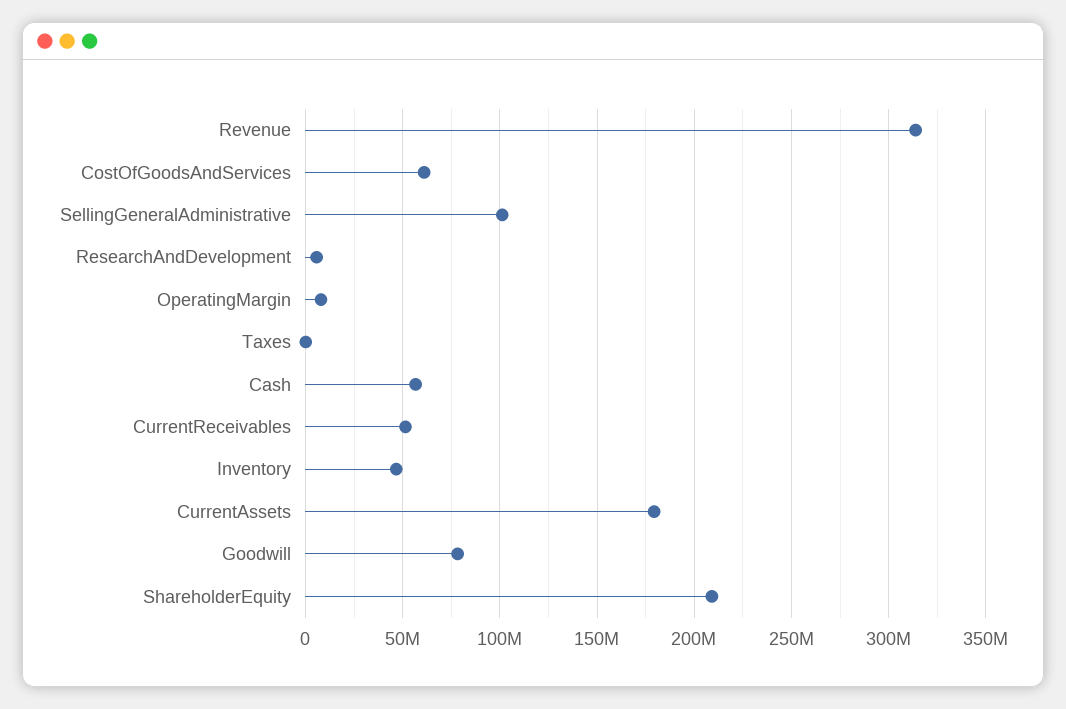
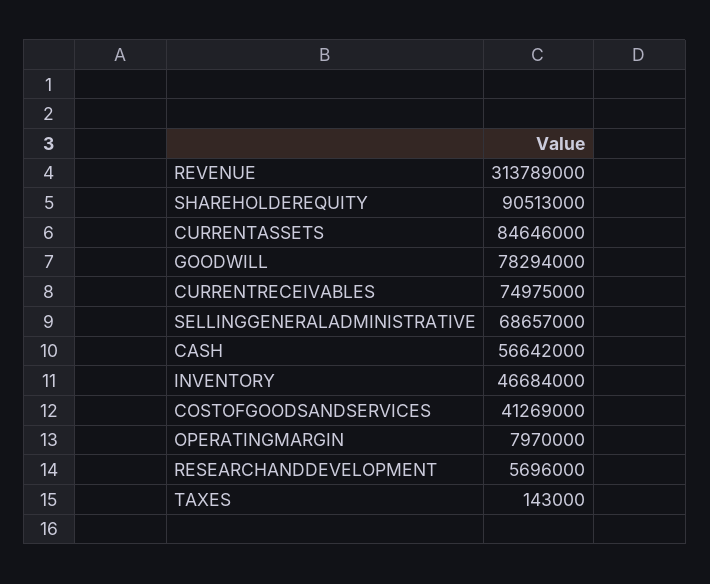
  {
    "Revenue": 313789000,
-   "CostOfGoodsAndServices": 60000000,
+   "CostOfGoodsAndServices": 41269000,
-   "SellingGeneralAdministrative": 100000000,
+   "SellingGeneralAdministrative": 68657000,
    "ResearchAndDevelopment": 5696000,
    "OperatingMargin": 7970000,
    "Taxes": 143000,
    "Cash": 56642000,
-   "CurrentReceivables": 50000000,
+   "CurrentReceivables": 74975000,
    "Inventory": 46684000,
-   "CurrentAssets": 180000000,
+   "CurrentAssets": 84646000,
    "Goodwill": 78294000,
-   "ShareholderEquity": 210000000
+   "ShareholderEquity": 90513000
  }

